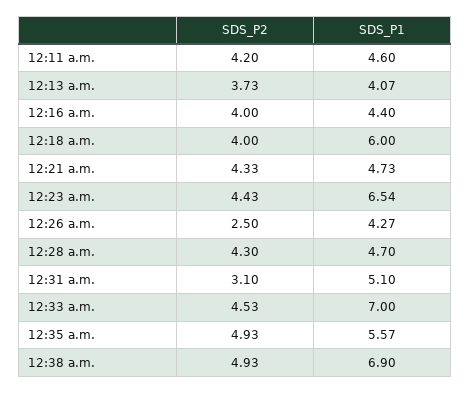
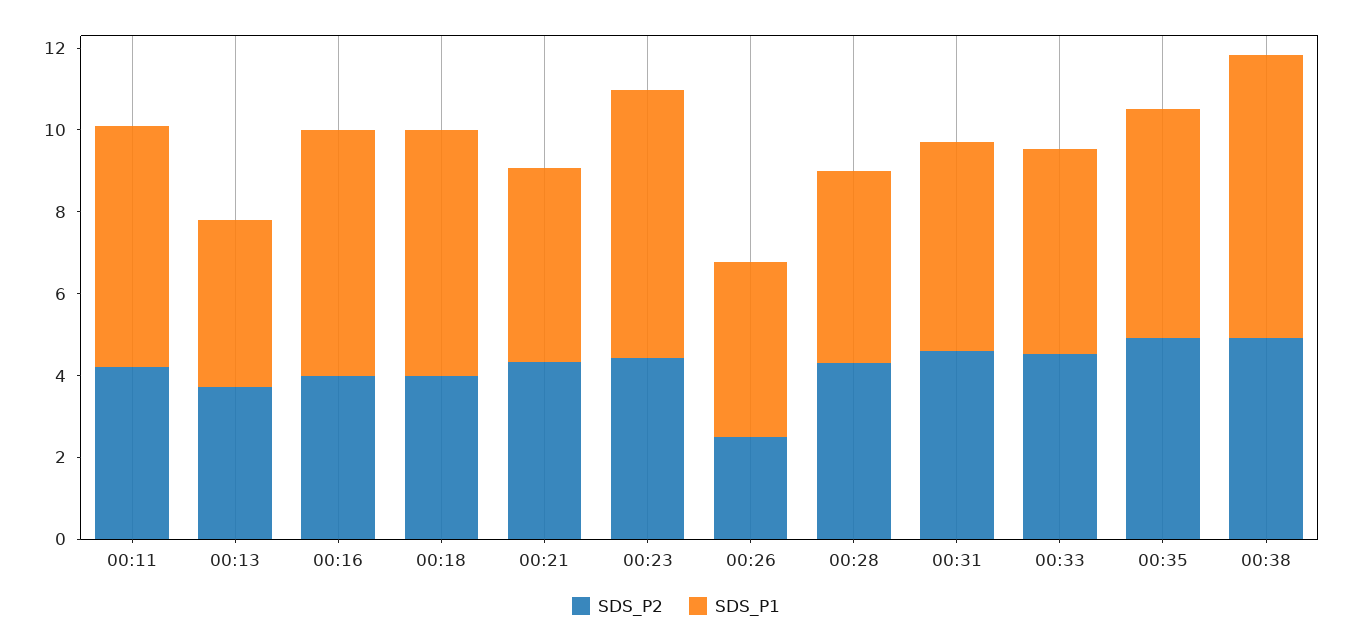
  {
    "SDS_P2": {
      "12:11 a.m.": 4.2,
      "12:13 a.m.": 3.73,
      "12:16 a.m.": 4,
      "12:18 a.m.": 4,
      "12:21 a.m.": 4.33,
      "12:23 a.m.": 4.43,
      "12:26 a.m.": 2.5,
      "12:28 a.m.": 4.3,
-     "12:31 a.m.": 3.1,
+     "12:31 a.m.": 4.5,
      "12:33 a.m.": 4.53,
      "12:35 a.m.": 4.93,
      "12:38 a.m.": 4.93
    },
    "SDS_P1": {
-     "12:11 a.m.": 4.6,
+     "12:11 a.m.": 6,
      "12:13 a.m.": 4.07,
-     "12:16 a.m.": 4.4,
+     "12:16 a.m.": 6,
      "12:18 a.m.": 6,
      "12:21 a.m.": 4.73,
      "12:23 a.m.": 6.54,
      "12:26 a.m.": 4.27,
      "12:28 a.m.": 4.7,
      "12:31 a.m.": 5.1,
-     "12:33 a.m.": 7,
+     "12:33 a.m.": 5,
      "12:35 a.m.": 5.57,
      "12:38 a.m.": 6.9
    }
  }

